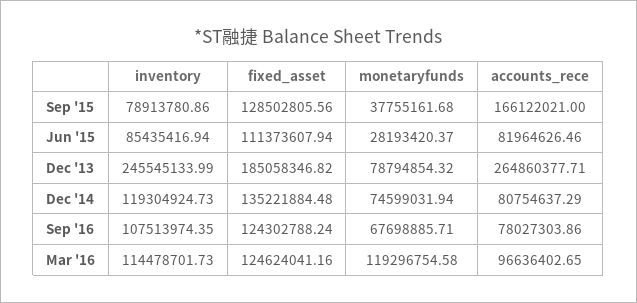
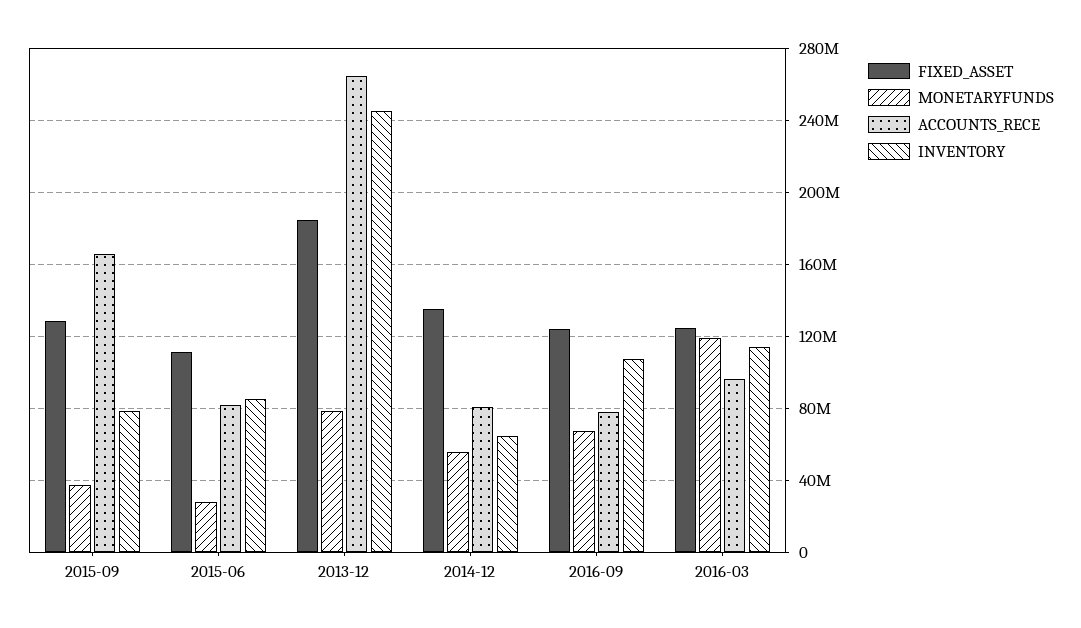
  {
    "inventory": {
      "Sep '15": 78913780.86,
      "Jun '15": 85435416.94,
      "Dec '13": 245545133.99,
-     "Dec '14": 119304924.73,
+     "Dec '14": 65000000,
      "Sep '16": 107513974.35,
      "Mar '16": 114478701.73
    },
    "fixed_asset": {
      "Sep '15": 128502805.56,
      "Jun '15": 111373607.94,
      "Dec '13": 185058346.82,
      "Dec '14": 135221884.48,
      "Sep '16": 124302788.24,
      "Mar '16": 124624041.16
    },
    "monetaryfunds": {
      "Sep '15": 37755161.68,
      "Jun '15": 28193420.37,
      "Dec '13": 78794854.32,
-     "Dec '14": 74599031.94,
+     "Dec '14": 55000000,
      "Sep '16": 67698885.71,
      "Mar '16": 119296754.58
    },
    "accounts_rece": {
      "Sep '15": 166122021,
      "Jun '15": 81964626.46,
      "Dec '13": 264860377.71,
      "Dec '14": 80754637.29,
      "Sep '16": 78027303.86,
      "Mar '16": 96636402.65
    }
  }

